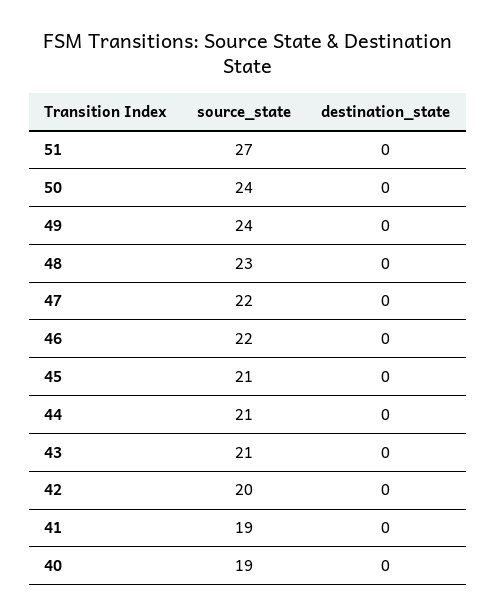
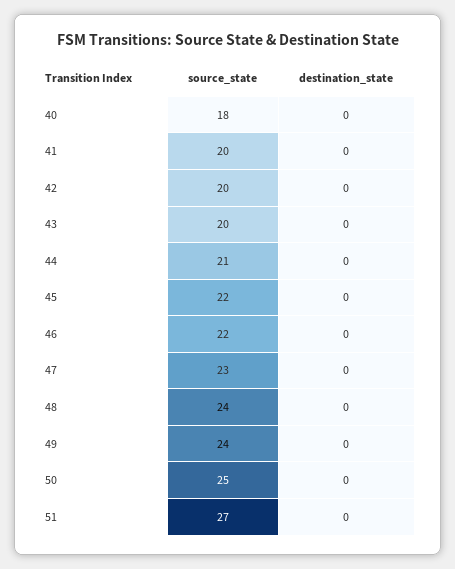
  {
    "source_state": {
      "51": 27,
-     "50": 24,
+     "50": 25,
      "49": 24,
-     "48": 23,
+     "48": 24,
-     "47": 22,
+     "47": 23,
      "46": 22,
-     "45": 21,
+     "45": 22,
      "44": 21,
-     "43": 21,
+     "43": 20,
      "42": 20,
-     "41": 19,
+     "41": 20,
-     "40": 19
+     "40": 18
    },
    "destination_state": {
      "51": 0,
      "50": 0,
      "49": 0,
      "48": 0,
      "47": 0,
      "46": 0,
      "45": 0,
      "44": 0,
      "43": 0,
      "42": 0,
      "41": 0,
      "40": 0
    }
  }

